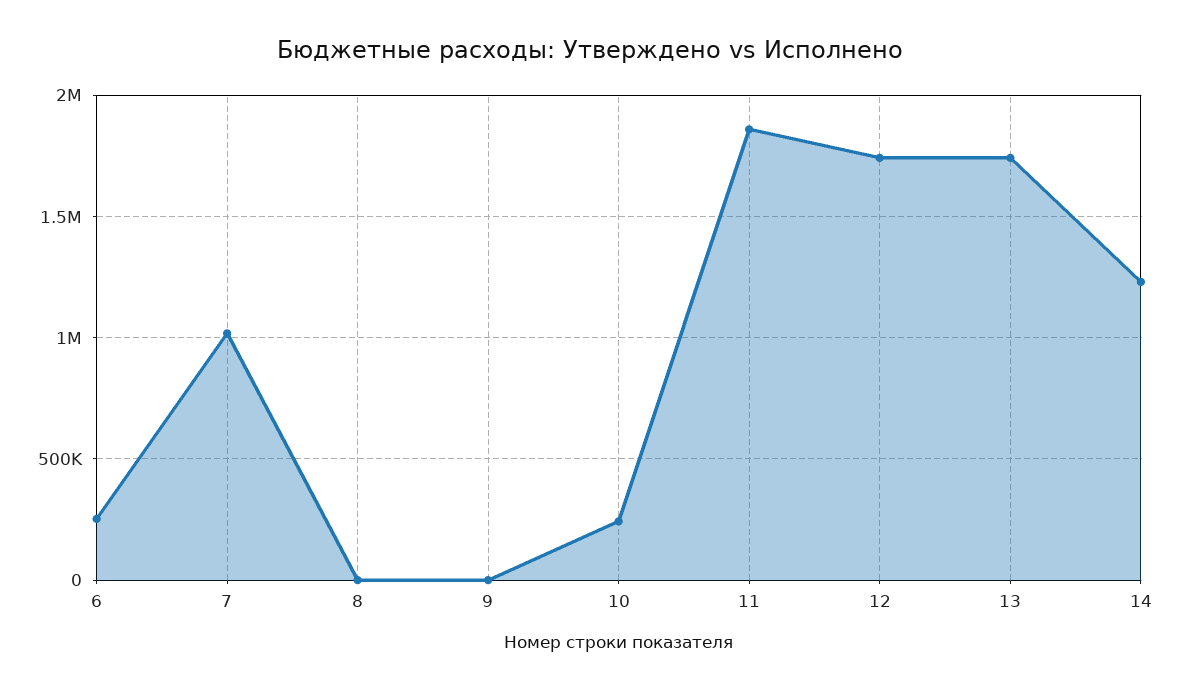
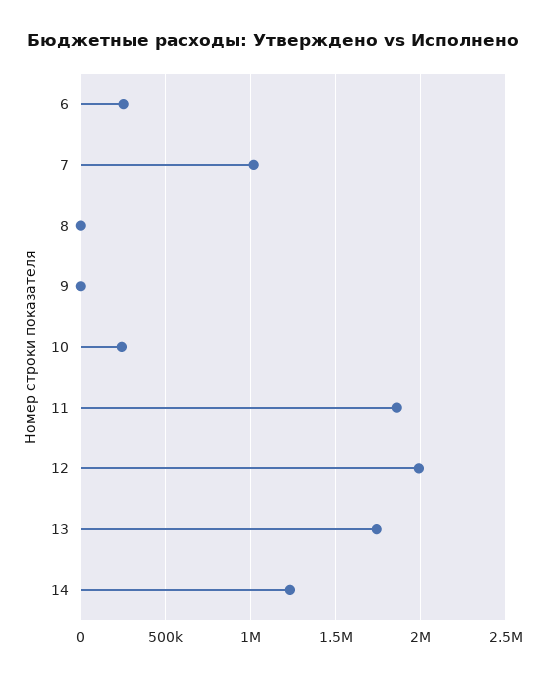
  {
    "6": 250000,
    "7": 1000000,
    "8": 0,
    "9": 0,
    "10": 250000,
    "11": 1850000,
-   "12": 1750000,
+   "12": 2000000,
    "13": 1750000,
    "14": 1250000
  }

